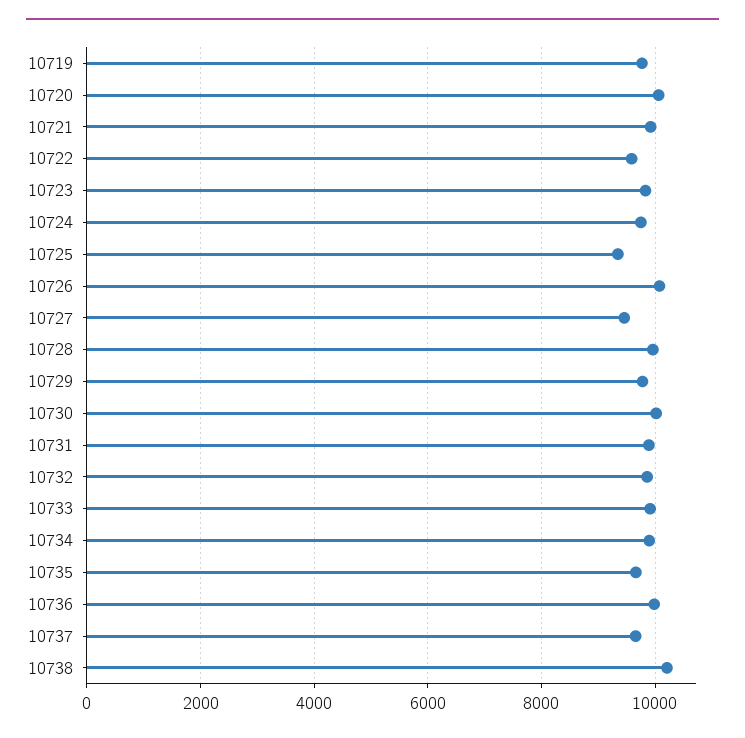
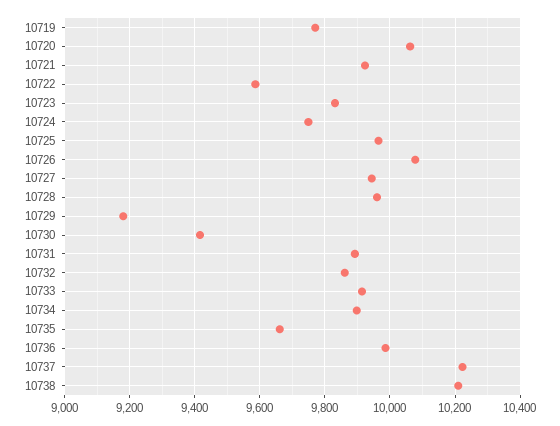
  {
    "10719": 9780,
    "10720": 10060,
    "10721": 9920,
    "10722": 9580,
    "10723": 9840,
    "10724": 9740,
-   "10725": 9400,
+   "10725": 9960,
    "10726": 10080,
-   "10727": 9400,
+   "10727": 9940,
    "10728": 9960,
-   "10729": 9800,
+   "10729": 9180,
-   "10730": 10000,
+   "10730": 9420,
    "10731": 9900,
    "10732": 9860,
    "10733": 9920,
    "10734": 9900,
    "10735": 9660,
    "10736": 9980,
-   "10737": 9600,
+   "10737": 10220,
    "10738": 10220
  }

